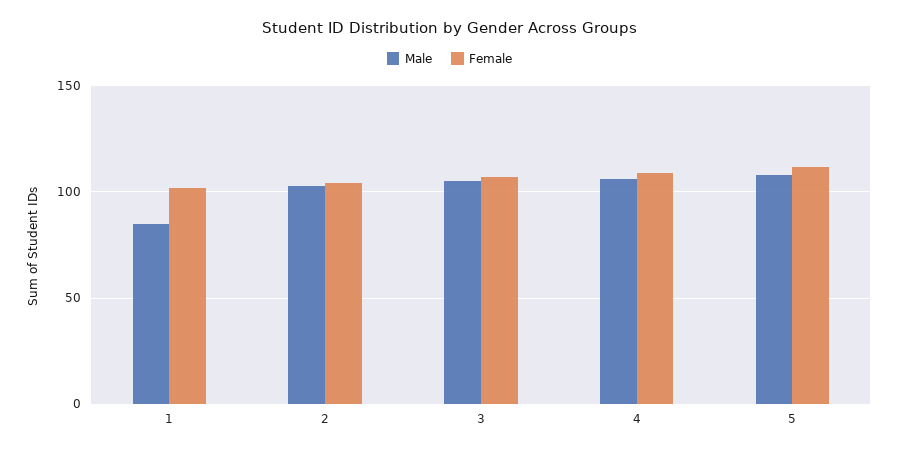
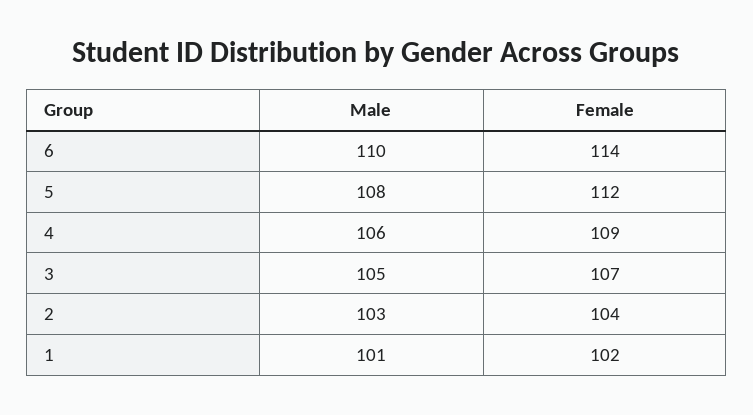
  {
    "Male": {
-     "1": 85,
+     "1": 101,
      "2": 103,
      "3": 105,
      "4": 106,
-     "5": 108
+     "5": 108,
+     "6": 110
    },
    "Female": {
      "1": 102,
      "2": 104,
      "3": 107,
      "4": 109,
-     "5": 112
+     "5": 112,
+     "6": 114
    }
  }

